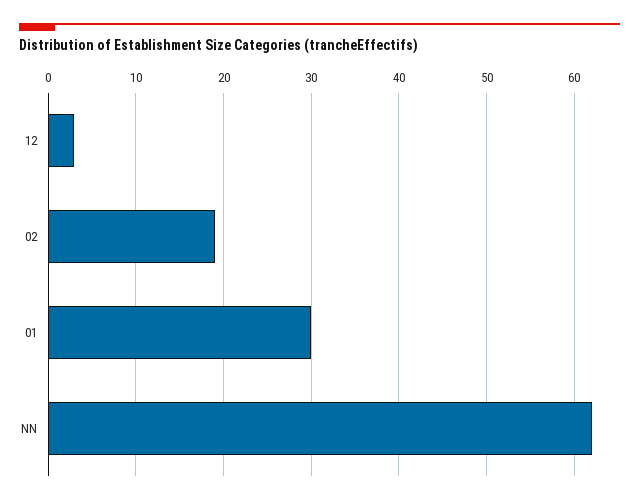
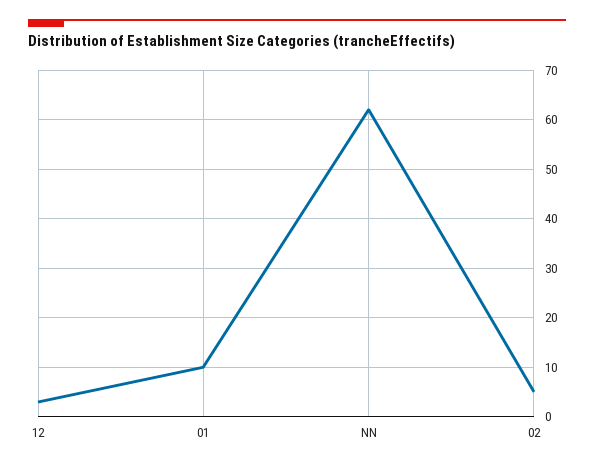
  {
    "12": 3,
-   "02": 19,
+   "02": 5,
-   "01": 30,
+   "01": 10,
    "NN": 62
  }

